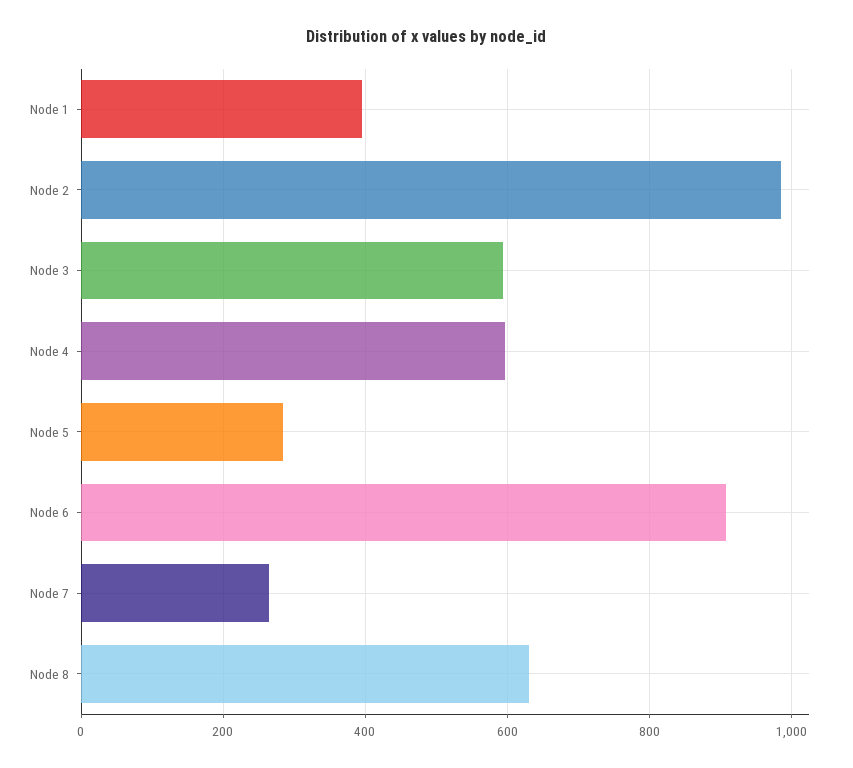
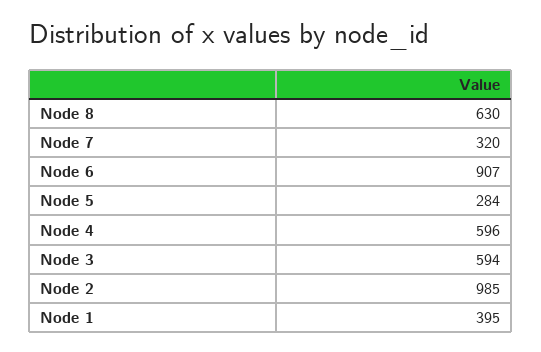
  {
    "Node 1": 395,
    "Node 2": 985,
    "Node 3": 594,
    "Node 4": 596,
    "Node 5": 284,
    "Node 6": 907,
-   "Node 7": 260,
+   "Node 7": 320,
    "Node 8": 630
  }

